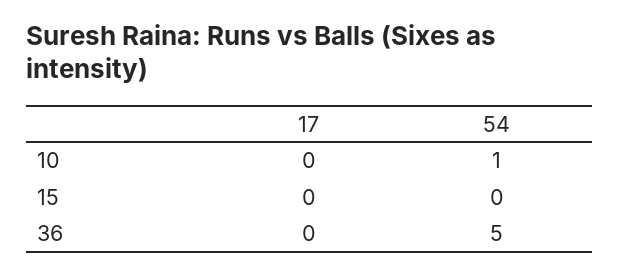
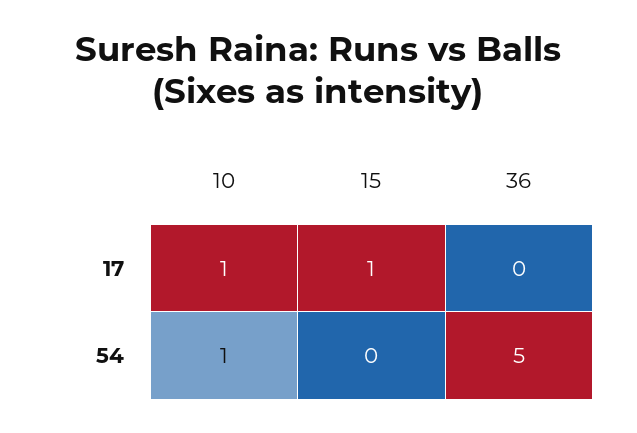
  {
    "17": {
-     "10": 0,
+     "10": 1,
-     "15": 0,
+     "15": 1,
      "36": 0
    },
    "54": {
      "10": 1,
      "15": 0,
      "36": 5
    }
  }

